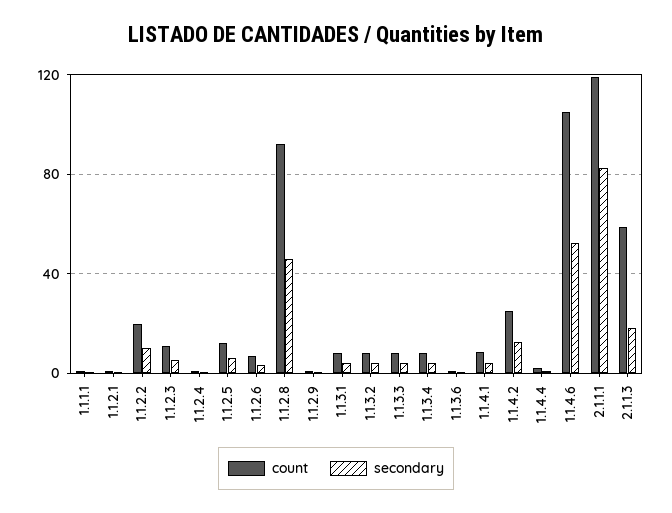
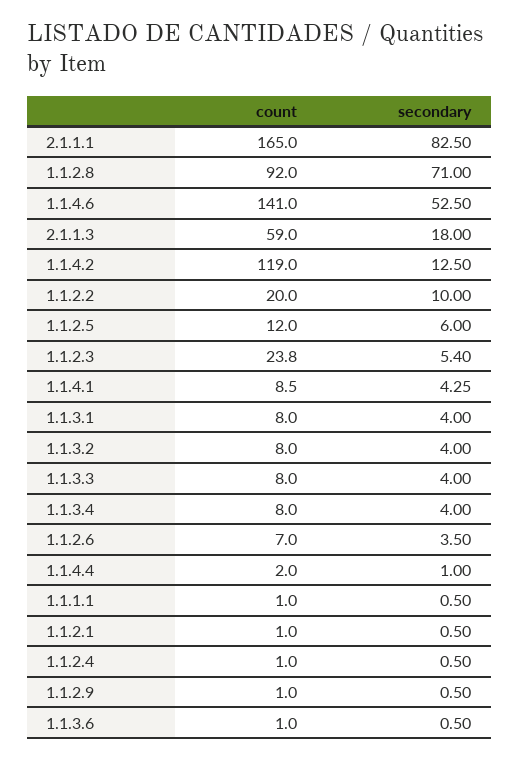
  {
    "count": {
      "1.1.1.1": 1,
      "1.1.2.1": 1,
      "1.1.2.2": 20,
-     "1.1.2.3": 10,
+     "1.1.2.3": 23.8,
      "1.1.2.4": 1,
      "1.1.2.5": 12,
      "1.1.2.6": 7,
      "1.1.2.8": 92,
      "1.1.2.9": 1,
      "1.1.3.1": 8,
      "1.1.3.2": 8,
      "1.1.3.3": 8,
      "1.1.3.4": 8,
      "1.1.3.6": 1,
      "1.1.4.1": 8.5,
-     "1.1.4.2": 25,
+     "1.1.4.2": 119,
      "1.1.4.4": 2,
-     "1.1.4.6": 105,
+     "1.1.4.6": 141,
-     "2.1.1.1": 120,
+     "2.1.1.1": 165,
      "2.1.1.3": 59
    },
    "secondary": {
      "1.1.1.1": 0.5,
      "1.1.2.1": 0.5,
      "1.1.2.2": 10,
      "1.1.2.3": 5.4,
      "1.1.2.4": 0.5,
      "1.1.2.5": 6,
      "1.1.2.6": 3.5,
-     "1.1.2.8": 45,
+     "1.1.2.8": 71,
      "1.1.2.9": 0.5,
      "1.1.3.1": 4,
      "1.1.3.2": 4,
      "1.1.3.3": 4,
      "1.1.3.4": 4,
      "1.1.3.6": 0.5,
      "1.1.4.1": 4.25,
      "1.1.4.2": 12.5,
      "1.1.4.4": 1,
      "1.1.4.6": 52.5,
      "2.1.1.1": 82.5,
      "2.1.1.3": 18
    }
  }

